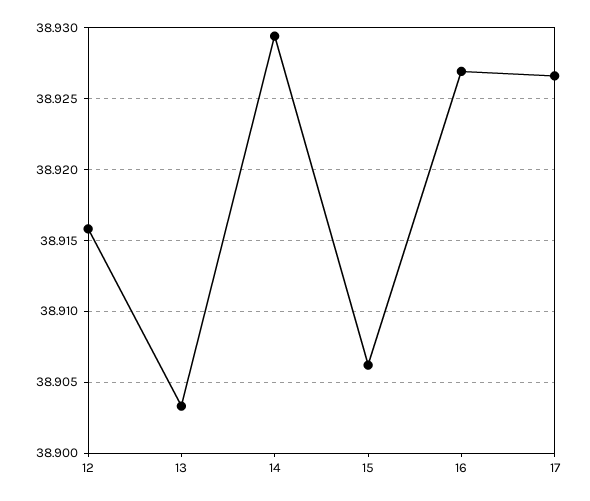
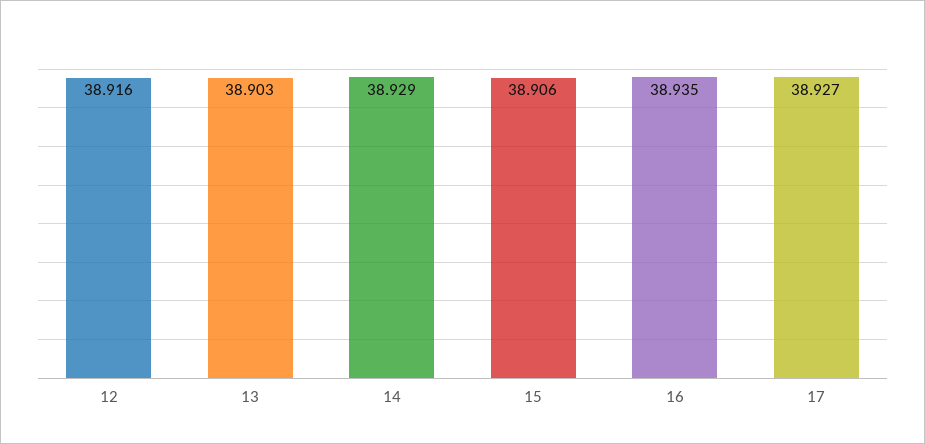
  {
    "12": 38.916,
    "13": 38.903,
    "14": 38.929,
    "15": 38.906,
-   "16": 38.927,
+   "16": 38.935,
    "17": 38.927
  }

